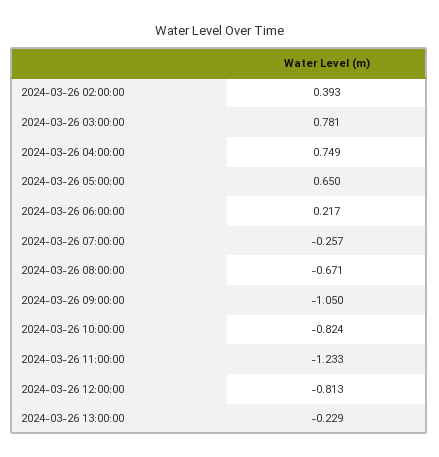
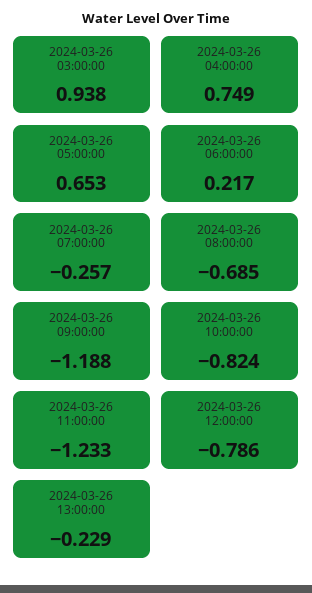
  {
-   "2024-03-26 02:00:00": 0.393,
-   "2024-03-26 03:00:00": 0.781,
+   "2024-03-26 03:00:00": 0.938,
    "2024-03-26 04:00:00": 0.749,
-   "2024-03-26 05:00:00": 0.65,
+   "2024-03-26 05:00:00": 0.653,
    "2024-03-26 06:00:00": 0.217,
    "2024-03-26 07:00:00": -0.257,
-   "2024-03-26 08:00:00": -0.671,
+   "2024-03-26 08:00:00": -0.685,
-   "2024-03-26 09:00:00": -1.05,
+   "2024-03-26 09:00:00": -1.188,
    "2024-03-26 10:00:00": -0.824,
    "2024-03-26 11:00:00": -1.233,
-   "2024-03-26 12:00:00": -0.813,
+   "2024-03-26 12:00:00": -0.786,
    "2024-03-26 13:00:00": -0.229
  }

